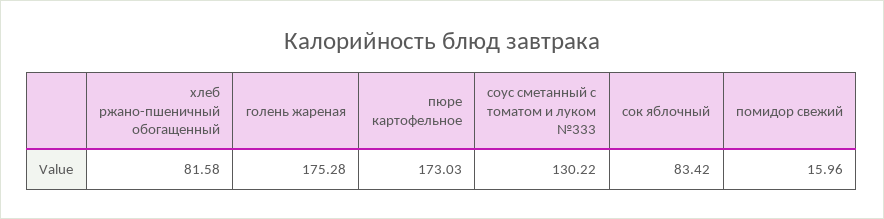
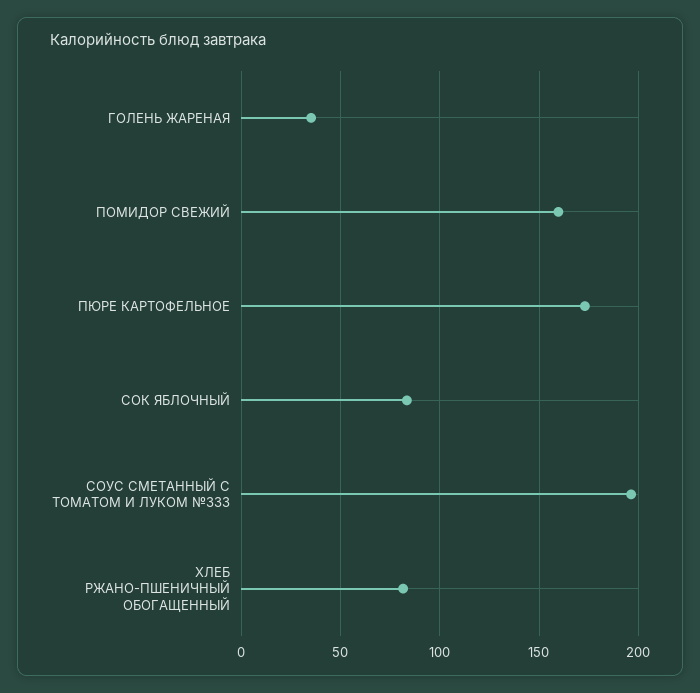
  {
    "хлеб ржано-пшеничный обогащенный": 81.58,
-   "голень жареная": 175.28,
+   "голень жареная": 35,
    "пюре картофельное": 173.03,
-   "соус сметанный с томатом и луком №333": 130.22,
+   "соус сметанный с томатом и луком №333": 195,
    "сок яблочный": 83.42,
-   "помидор свежий": 15.96
+   "помидор свежий": 160
  }

